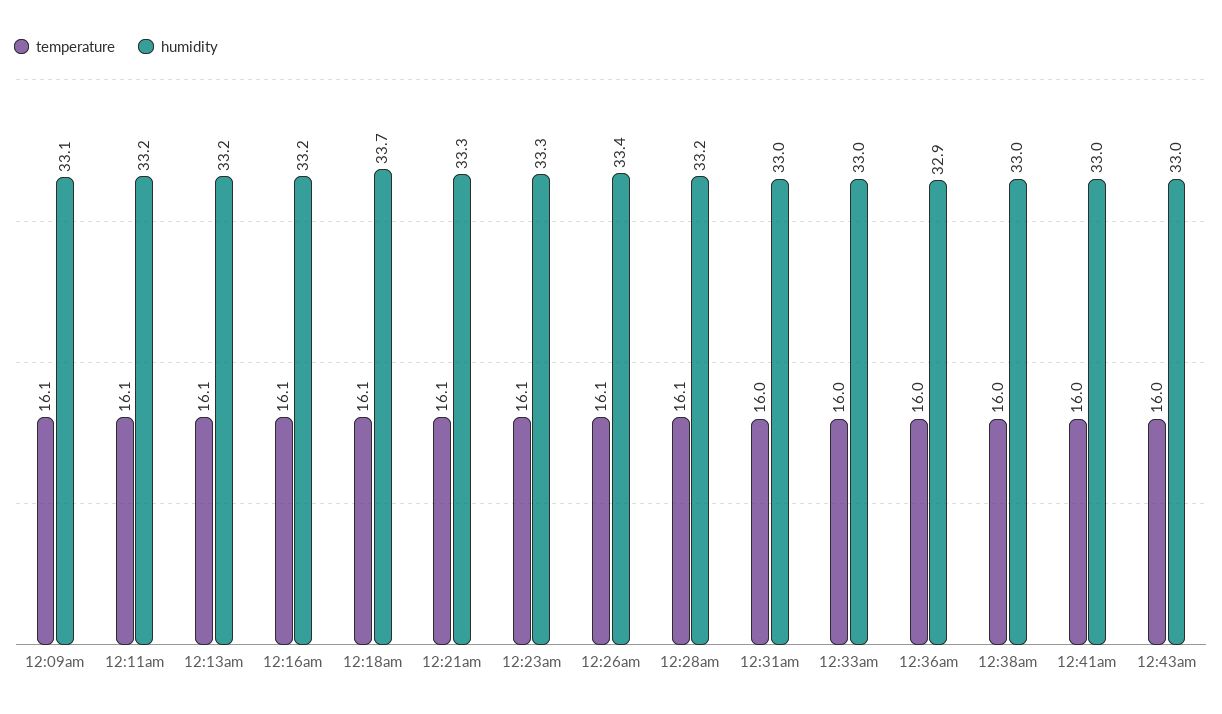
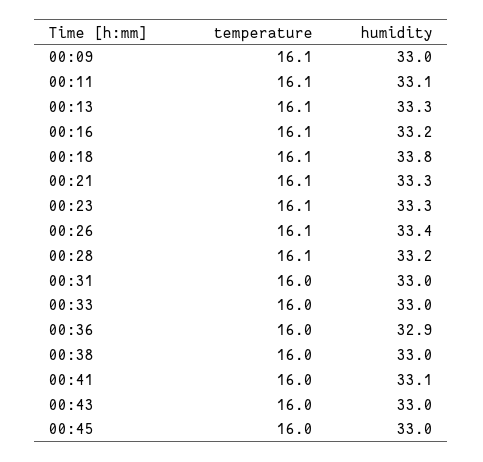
  {
    "temperature": {
      "12:09am": 16.1,
      "12:11am": 16.1,
      "12:13am": 16.1,
      "12:16am": 16.1,
      "12:18am": 16.1,
      "12:21am": 16.1,
      "12:23am": 16.1,
      "12:26am": 16.1,
      "12:28am": 16.1,
      "12:31am": 16,
      "12:33am": 16,
      "12:36am": 16,
      "12:38am": 16,
      "12:41am": 16,
-     "12:43am": 16
+     "12:43am": 16,
+     "00:45": 16
    },
    "humidity": {
-     "12:09am": 33.1,
+     "12:09am": 33,
-     "12:11am": 33.2,
+     "12:11am": 33.1,
-     "12:13am": 33.2,
+     "12:13am": 33.3,
      "12:16am": 33.2,
-     "12:18am": 33.7,
+     "12:18am": 33.8,
      "12:21am": 33.3,
      "12:23am": 33.3,
      "12:26am": 33.4,
      "12:28am": 33.2,
      "12:31am": 33,
      "12:33am": 33,
      "12:36am": 32.9,
      "12:38am": 33,
-     "12:41am": 33,
+     "12:41am": 33.1,
-     "12:43am": 33
+     "12:43am": 33,
+     "00:45": 33
    }
  }

